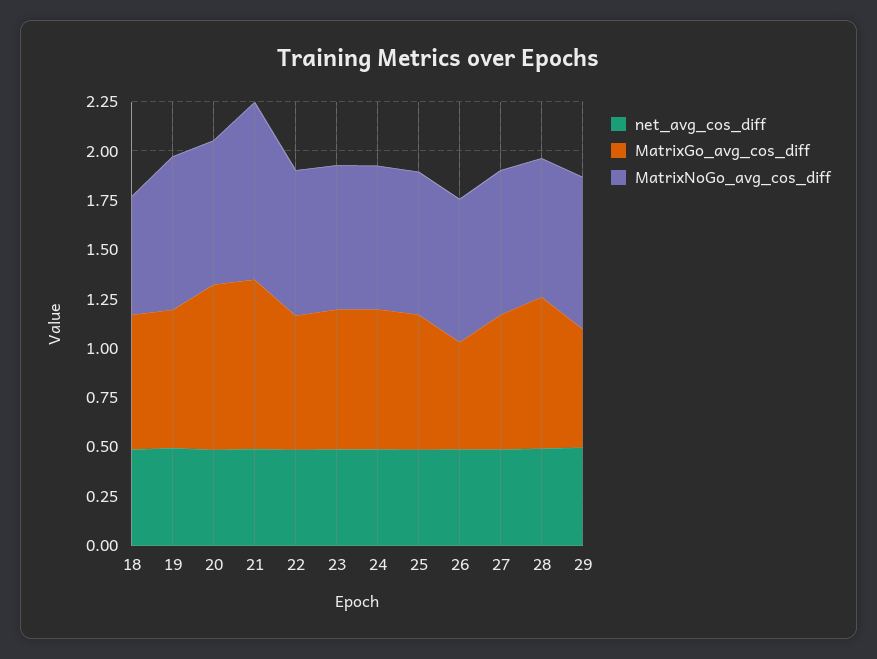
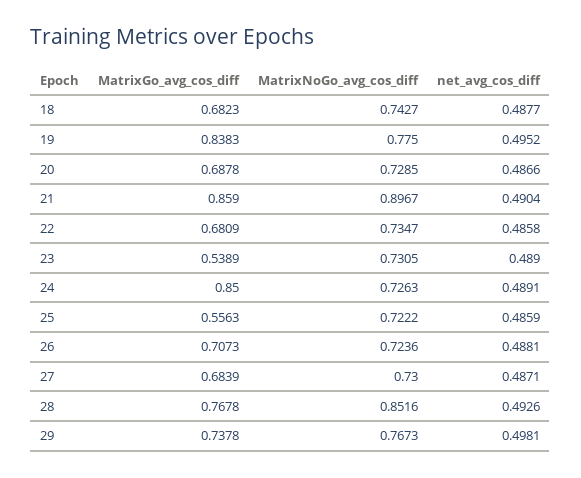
  {
    "net_avg_cos_diff": {
      "18": 0.4877,
      "19": 0.4952,
      "20": 0.4866,
      "21": 0.4904,
      "22": 0.4858,
      "23": 0.489,
      "24": 0.4891,
      "25": 0.4859,
      "26": 0.4881,
      "27": 0.4871,
      "28": 0.4926,
      "29": 0.4981
    },
    "MatrixGo_avg_cos_diff": {
      "18": 0.6823,
-     "19": 0.7,
+     "19": 0.8383,
-     "20": 0.85,
+     "20": 0.6878,
      "21": 0.859,
      "22": 0.6809,
-     "23": 0.7,
+     "23": 0.5389,
-     "24": 0.7,
+     "24": 0.85,
-     "25": 0.7,
+     "25": 0.5563,
-     "26": 0.55,
+     "26": 0.7073,
      "27": 0.6839,
      "28": 0.7678,
-     "29": 0.6
+     "29": 0.7378
    },
    "MatrixNoGo_avg_cos_diff": {
-     "18": 0.6,
+     "18": 0.7427,
      "19": 0.775,
      "20": 0.7285,
      "21": 0.8967,
      "22": 0.7347,
      "23": 0.7305,
      "24": 0.7263,
      "25": 0.7222,
      "26": 0.7236,
      "27": 0.73,
-     "28": 0.7,
+     "28": 0.8516,
      "29": 0.7673
    }
  }

